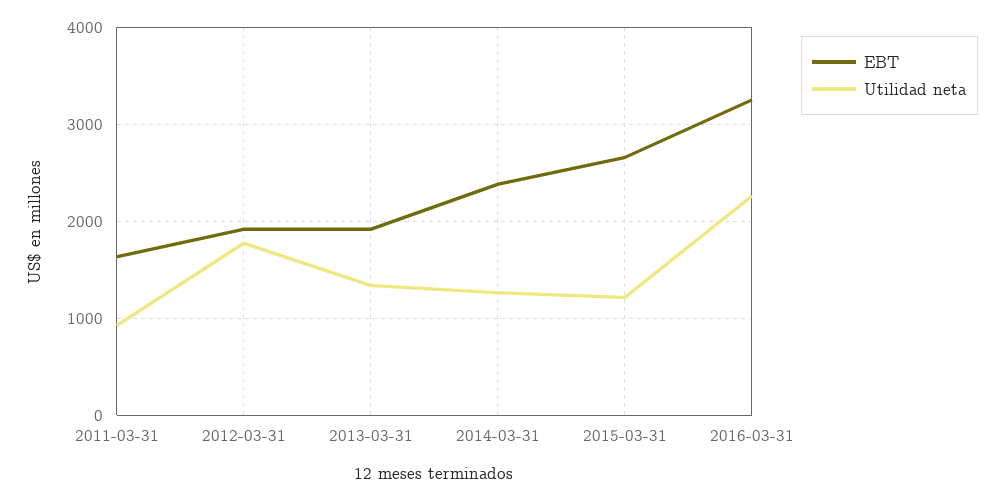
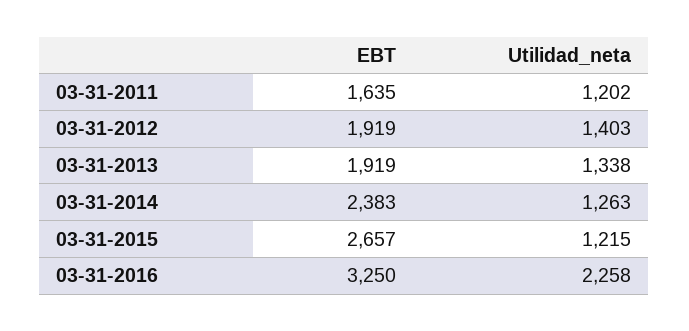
  {
    "EBT": {
      "2011-03-31": 1635,
      "2012-03-31": 1919,
      "2013-03-31": 1919,
      "2014-03-31": 2383,
      "2015-03-31": 2657,
      "2016-03-31": 3250
    },
    "Utilidad neta": {
-     "2011-03-31": 900,
+     "2011-03-31": 1202,
-     "2012-03-31": 1800,
+     "2012-03-31": 1403,
      "2013-03-31": 1338,
      "2014-03-31": 1263,
      "2015-03-31": 1215,
      "2016-03-31": 2258
    }
  }

